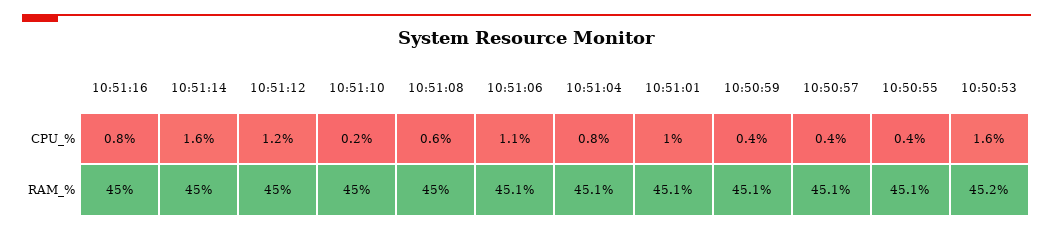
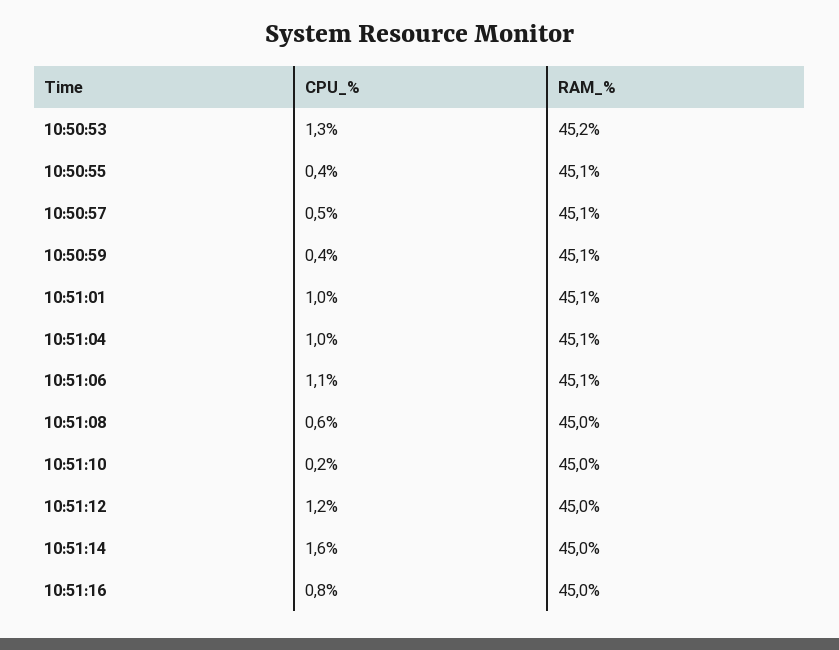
  {
    "10:51:16": {
      "CPU_%": 0.8,
      "RAM_%": 45
    },
    "10:51:14": {
      "CPU_%": 1.6,
      "RAM_%": 45
    },
    "10:51:12": {
      "CPU_%": 1.2,
      "RAM_%": 45
    },
    "10:51:10": {
      "CPU_%": 0.2,
      "RAM_%": 45
    },
    "10:51:08": {
      "CPU_%": 0.6,
      "RAM_%": 45
    },
    "10:51:06": {
      "CPU_%": 1.1,
      "RAM_%": 45.1
    },
    "10:51:04": {
-     "CPU_%": 0.8,
+     "CPU_%": 1,
      "RAM_%": 45.1
    },
    "10:51:01": {
      "CPU_%": 1,
      "RAM_%": 45.1
    },
    "10:50:59": {
      "CPU_%": 0.4,
      "RAM_%": 45.1
    },
    "10:50:57": {
-     "CPU_%": 0.4,
+     "CPU_%": 0.5,
      "RAM_%": 45.1
    },
    "10:50:55": {
      "CPU_%": 0.4,
      "RAM_%": 45.1
    },
    "10:50:53": {
-     "CPU_%": 1.6,
+     "CPU_%": 1.3,
      "RAM_%": 45.2
    }
  }

